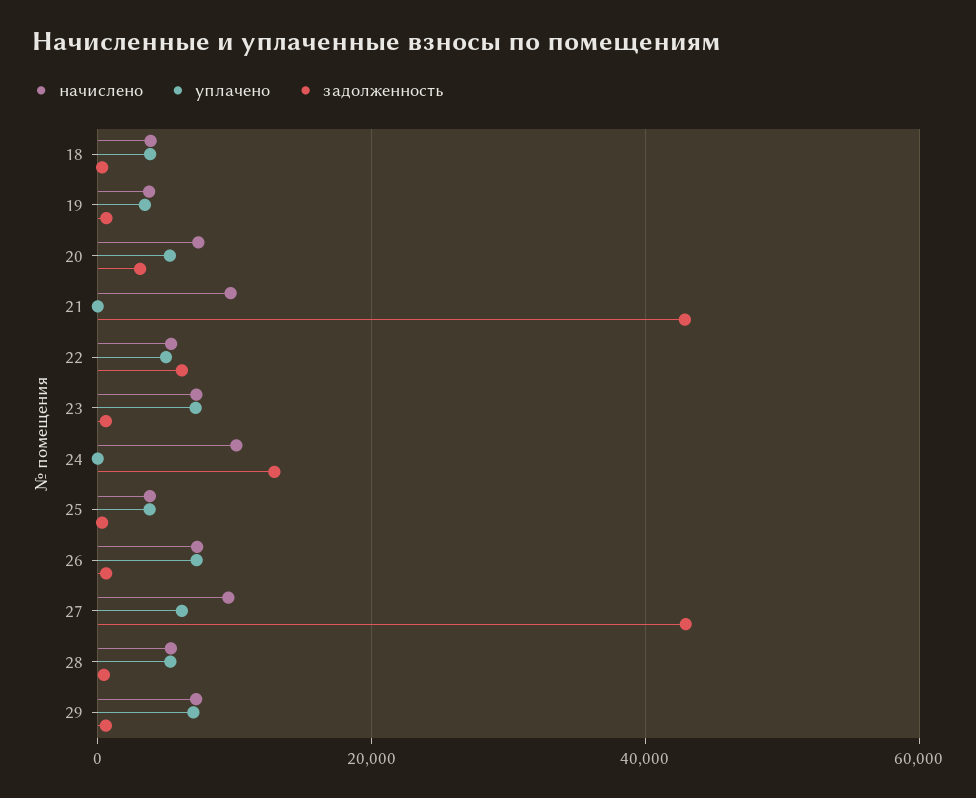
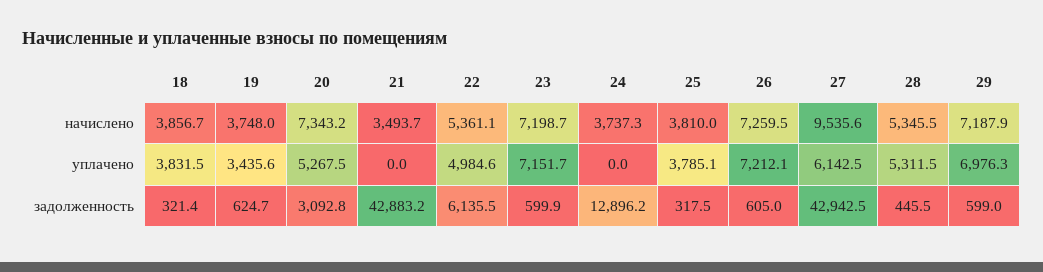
  {
    "начислено": {
      "18": 3856.7,
      "19": 3748,
      "20": 7343.2,
-     "21": 10000,
+     "21": 3493.7,
      "22": 5361.1,
      "23": 7198.7,
-     "24": 10000,
+     "24": 3737.3,
      "25": 3810,
      "26": 7259.5,
      "27": 9535.6,
      "28": 5345.5,
      "29": 7187.9
    },
    "уплачено": {
      "18": 3831.5,
      "19": 3435.6,
      "20": 5267.5,
      "21": 0,
      "22": 4984.6,
      "23": 7151.7,
      "24": 0,
      "25": 3785.1,
      "26": 7212.1,
      "27": 6142.5,
      "28": 5311.5,
      "29": 6976.3
    },
    "задолженность": {
      "18": 321.4,
      "19": 624.7,
      "20": 3092.8,
      "21": 42883.2,
      "22": 6135.5,
      "23": 599.9,
      "24": 12896.2,
      "25": 317.5,
      "26": 605,
      "27": 42942.5,
      "28": 445.5,
      "29": 599
    }
  }

